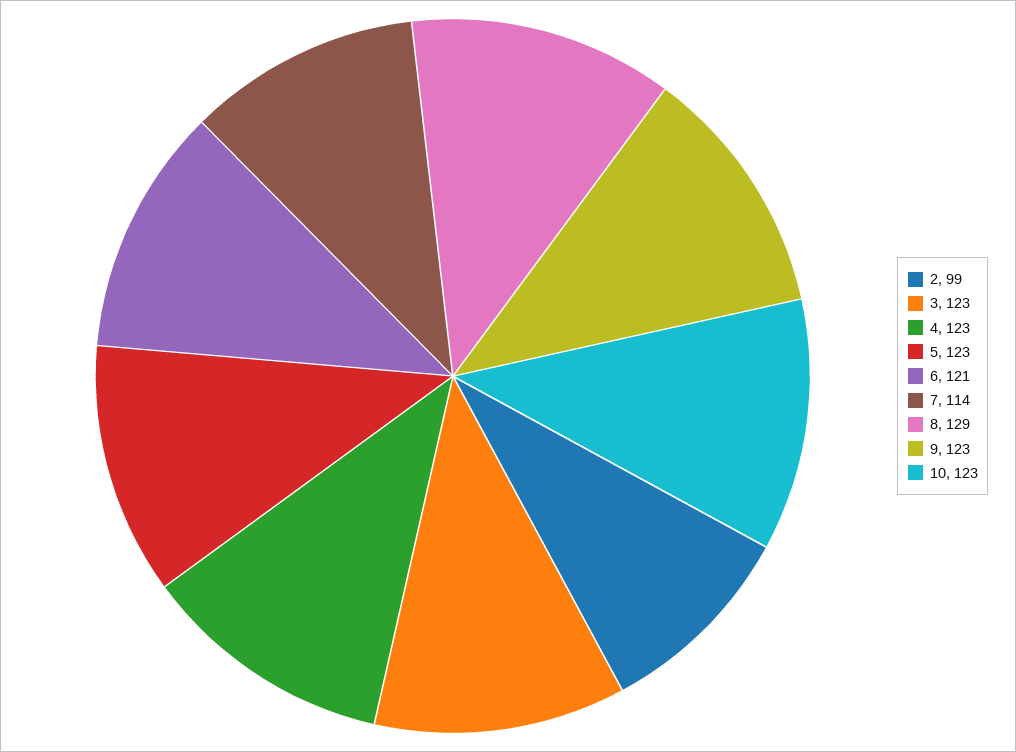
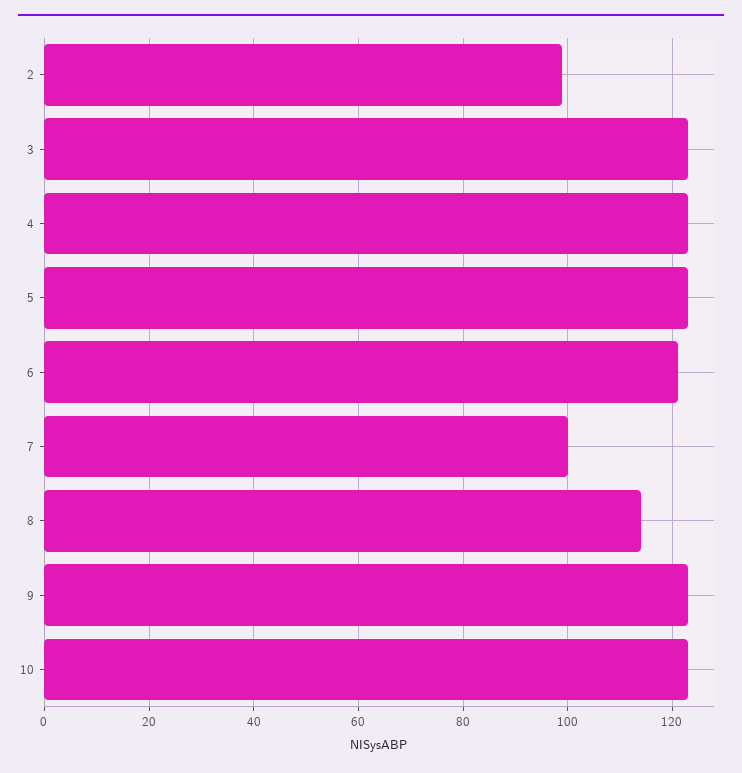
  {
    "2": 99,
    "3": 123,
    "4": 123,
    "5": 123,
    "6": 121,
-   "7": 114,
+   "7": 100,
-   "8": 129,
+   "8": 115,
    "9": 123,
    "10": 123
  }

